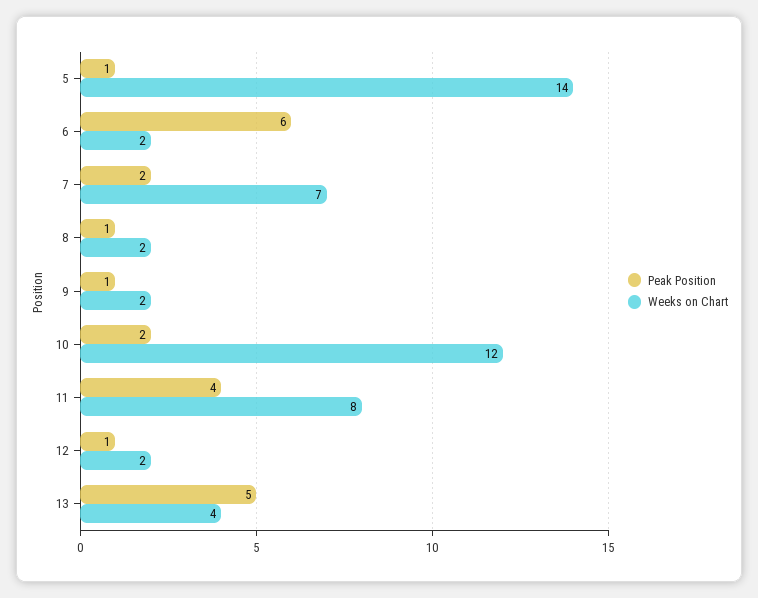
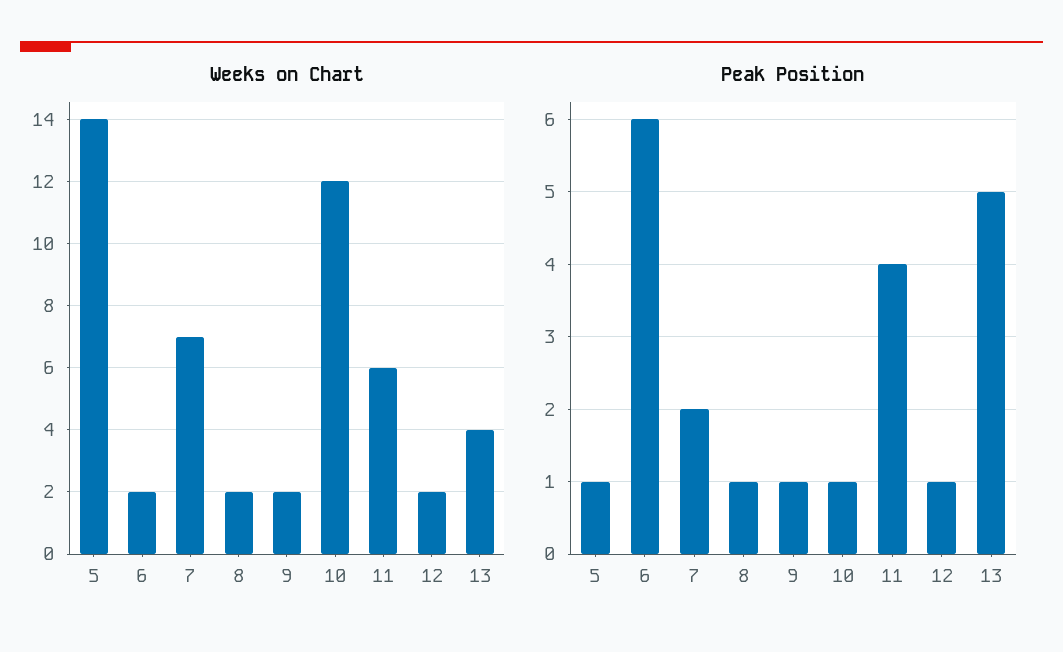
  {
    "Peak Position": {
      "5": 1,
      "6": 6,
      "7": 2,
      "8": 1,
      "9": 1,
-     "10": 2,
+     "10": 1,
      "11": 4,
      "12": 1,
      "13": 5
    },
    "Weeks on Chart": {
      "5": 14,
      "6": 2,
      "7": 7,
      "8": 2,
      "9": 2,
      "10": 12,
-     "11": 8,
+     "11": 6,
      "12": 2,
      "13": 4
    }
  }

